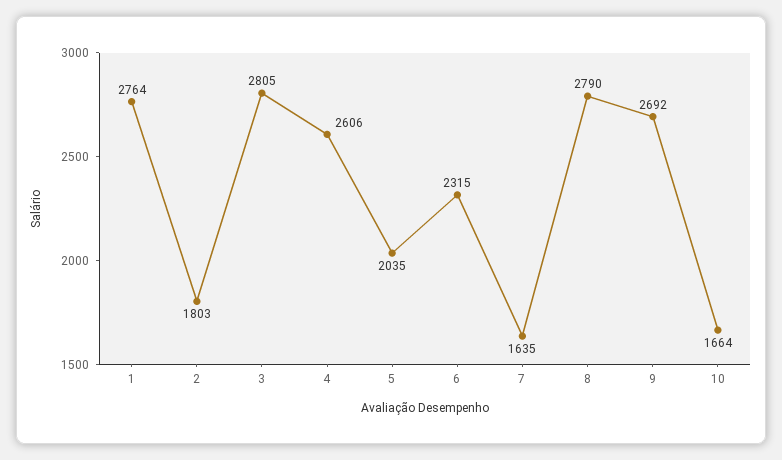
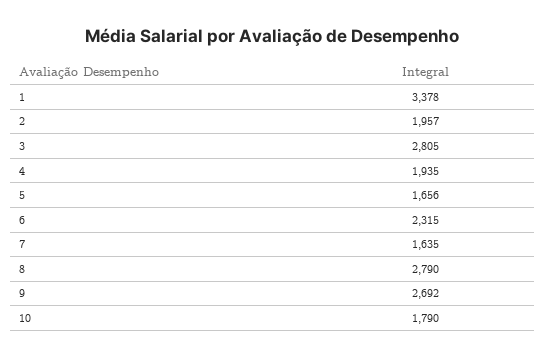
  {
-   "1": 2764,
+   "1": 3378,
-   "2": 1803,
+   "2": 1957,
    "3": 2805,
-   "4": 2606,
+   "4": 1935,
-   "5": 2035,
+   "5": 1656,
    "6": 2315,
    "7": 1635,
    "8": 2790,
    "9": 2692,
-   "10": 1664
+   "10": 1790
  }

